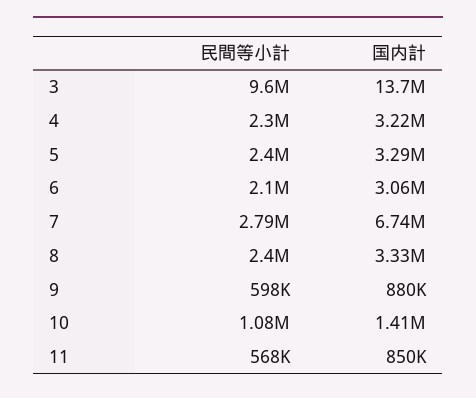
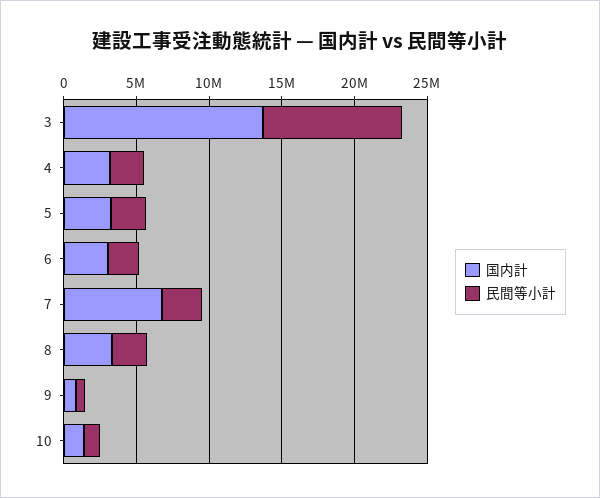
  {
    "民間等小計": {
      "3": 9600000,
      "4": 2300000,
      "5": 2400000,
      "6": 2100000,
      "7": 2790000,
      "8": 2400000,
      "9": 598000,
-     "10": 1080000,
+     "10": 1080000
-     "11": 568000
    },
    "国内計": {
      "3": 13700000,
      "4": 3220000,
      "5": 3290000,
      "6": 3060000,
      "7": 6740000,
      "8": 3330000,
      "9": 880000,
-     "10": 1410000,
+     "10": 1410000
-     "11": 850000
    }
  }

